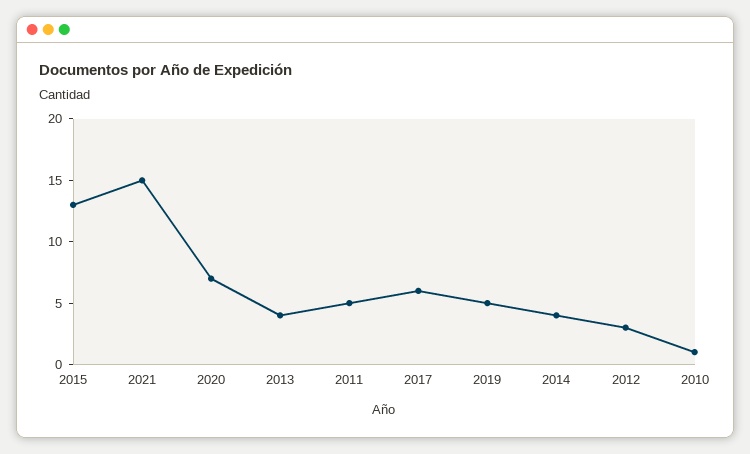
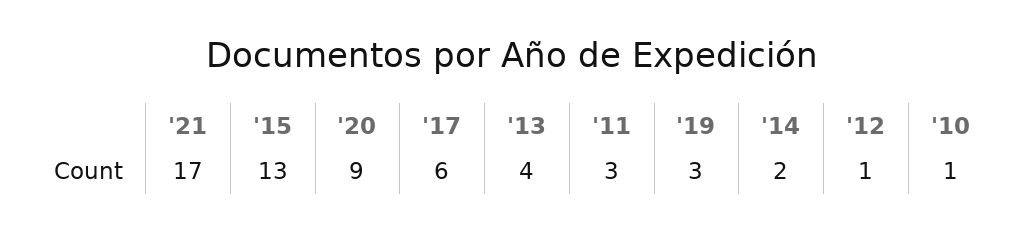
  {
    "2015": 13,
-   "2021": 15,
+   "2021": 17,
-   "2020": 7,
+   "2020": 9,
    "2013": 4,
-   "2011": 5,
+   "2011": 3,
    "2017": 6,
-   "2019": 5,
+   "2019": 3,
-   "2014": 4,
+   "2014": 2,
-   "2012": 3,
+   "2012": 1,
    "2010": 1
  }

